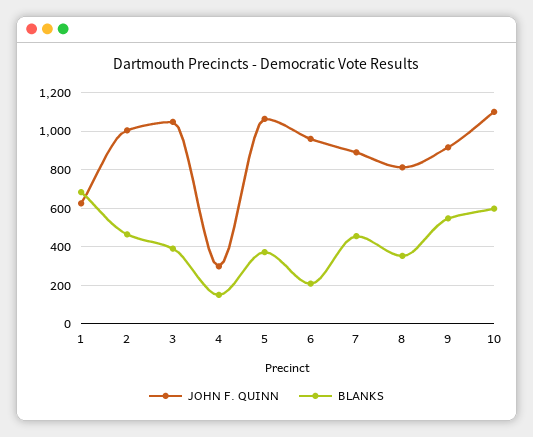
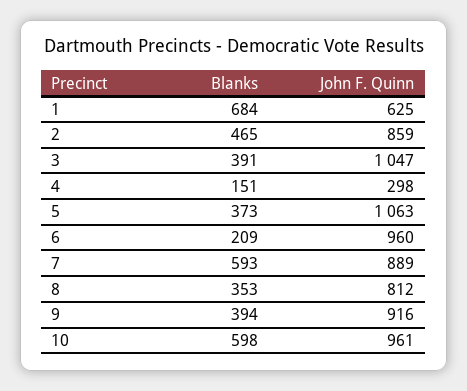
  {
    "JOHN F. QUINN": {
      "1": 625,
-     "2": 1000,
+     "2": 859,
      "3": 1047,
      "4": 298,
      "5": 1063,
      "6": 960,
      "7": 889,
      "8": 812,
      "9": 916,
-     "10": 1100
+     "10": 961
    },
    "BLANKS": {
      "1": 684,
      "2": 465,
      "3": 391,
      "4": 151,
      "5": 373,
      "6": 209,
-     "7": 450,
+     "7": 593,
      "8": 353,
-     "9": 550,
+     "9": 394,
      "10": 598
    }
  }

